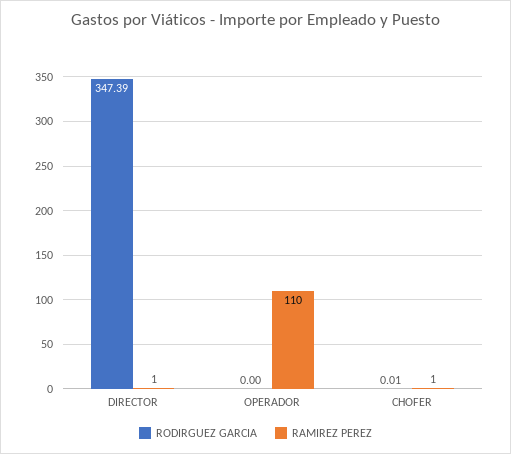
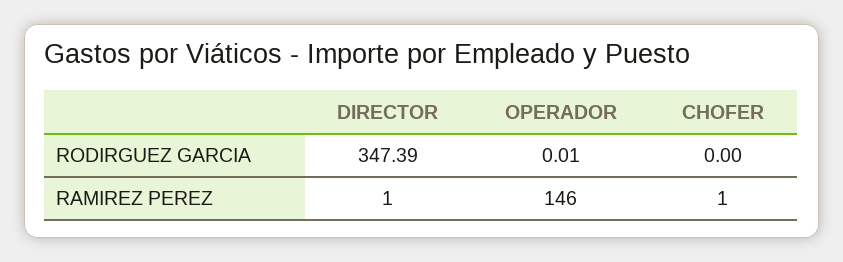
  {
    "RODIRGUEZ GARCIA": {
      "DIRECTOR": 347.39,
-     "OPERADOR": 0,
+     "OPERADOR": 0.01,
-     "CHOFER": 0.01
+     "CHOFER": 0
    },
    "RAMIREZ PEREZ": {
      "DIRECTOR": 1,
-     "OPERADOR": 110,
+     "OPERADOR": 146,
      "CHOFER": 1
    }
  }

